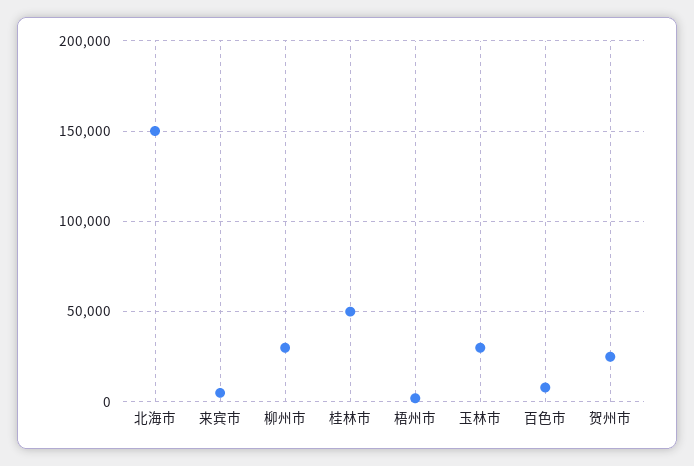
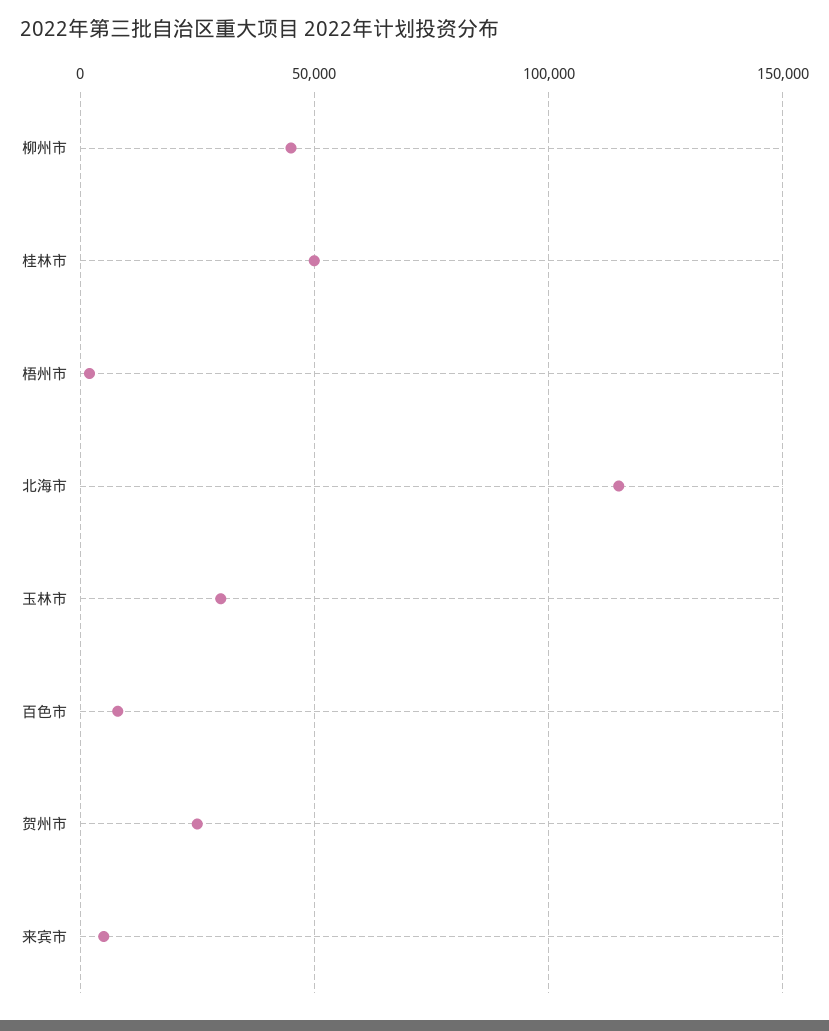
  {
-   "北海市": 150000,
+   "北海市": 115000,
    "来宾市": 5000,
-   "柳州市": 30000,
+   "柳州市": 45000,
    "桂林市": 50000,
    "梧州市": 0,
    "玉林市": 30000,
    "百色市": 10000,
    "贺州市": 25000
  }

